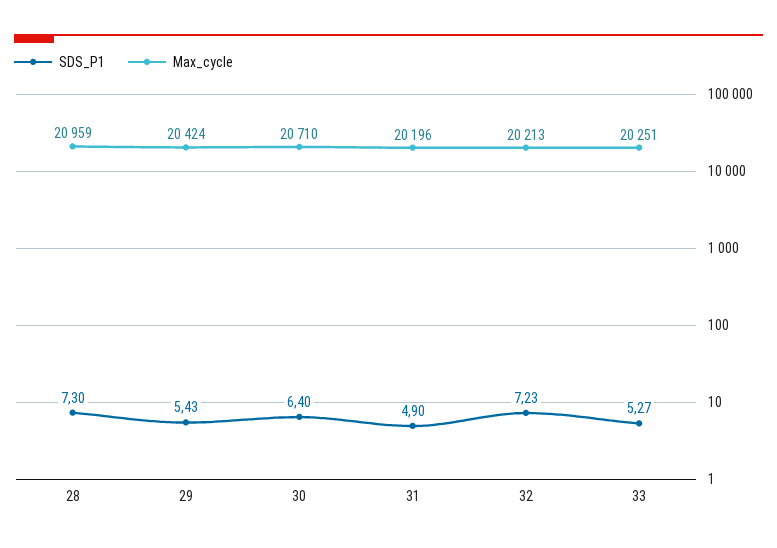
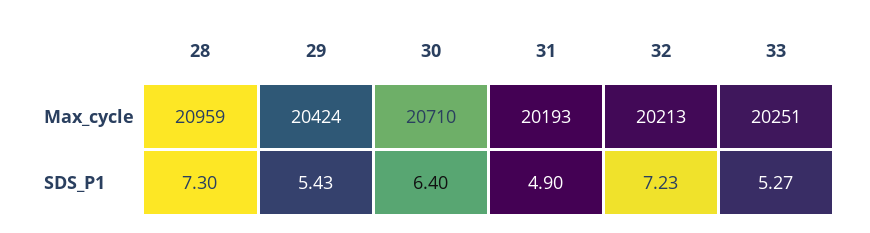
  {
    "SDS_P1": {
      "28": 7.3,
      "29": 5.43,
      "30": 6.4,
      "31": 4.9,
      "32": 7.23,
      "33": 5.27
    },
    "Max_cycle": {
      "28": 20959,
      "29": 20424,
      "30": 20710,
-     "31": 20196,
+     "31": 20193,
      "32": 20213,
      "33": 20251
    }
  }

